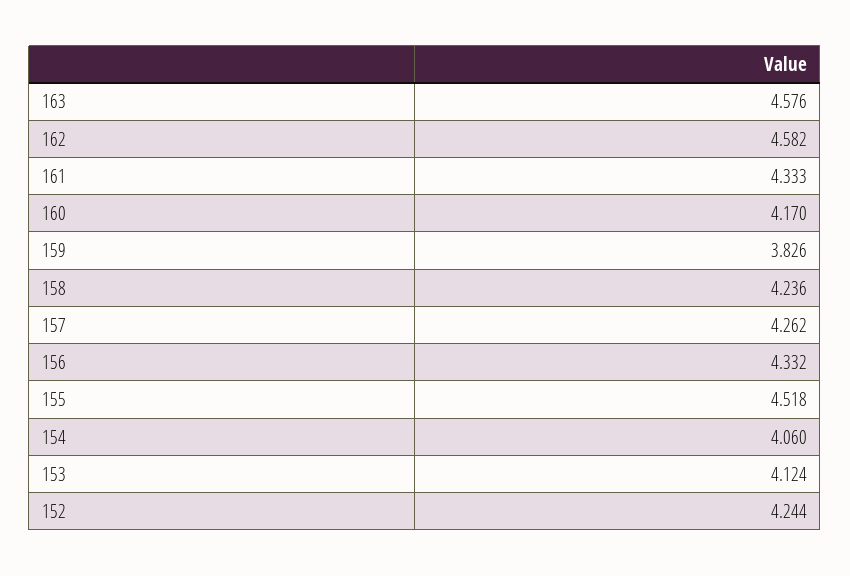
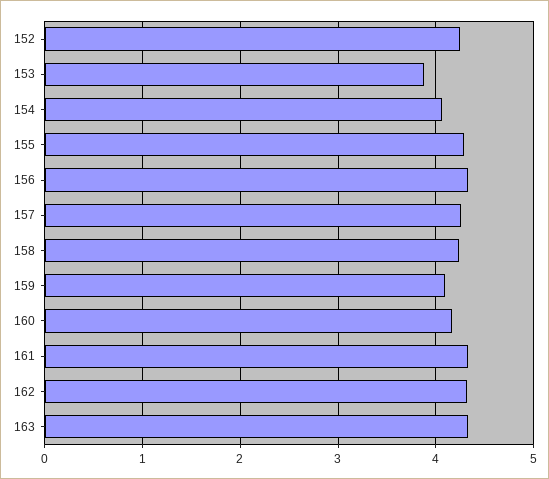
  {
-   "163": 4.576,
+   "163": 4.3,
-   "162": 4.582,
+   "162": 4.3,
    "161": 4.333,
    "160": 4.17,
-   "159": 3.826,
+   "159": 4.1,
    "158": 4.236,
    "157": 4.262,
    "156": 4.332,
-   "155": 4.518,
+   "155": 4.3,
    "154": 4.06,
-   "153": 4.124,
+   "153": 3.9,
    "152": 4.244
  }

